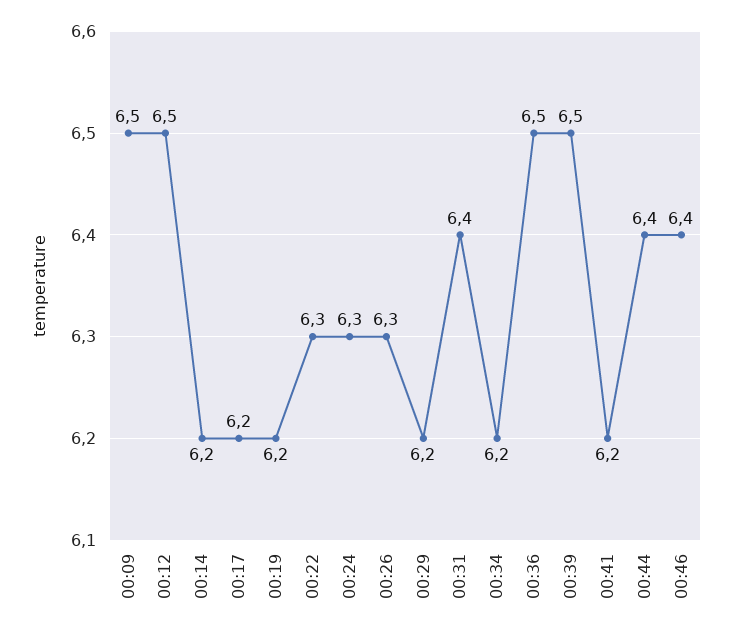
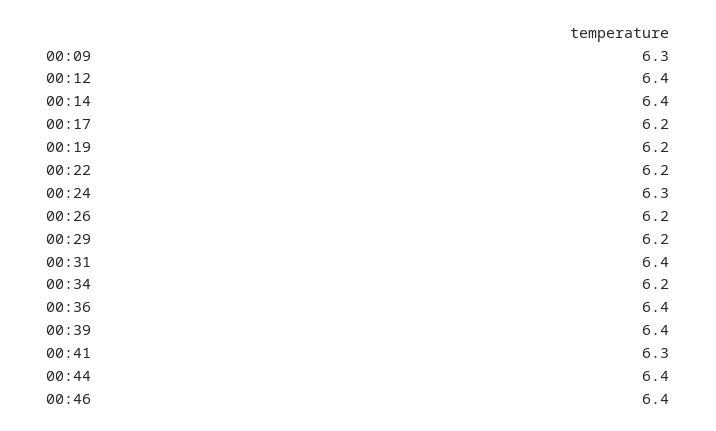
  {
-   "00:09": 6.5,
+   "00:09": 6.3,
-   "00:12": 6.5,
+   "00:12": 6.4,
-   "00:14": 6.2,
+   "00:14": 6.4,
    "00:17": 6.2,
    "00:19": 6.2,
-   "00:22": 6.3,
+   "00:22": 6.2,
    "00:24": 6.3,
-   "00:26": 6.3,
+   "00:26": 6.2,
    "00:29": 6.2,
    "00:31": 6.4,
    "00:34": 6.2,
-   "00:36": 6.5,
+   "00:36": 6.4,
-   "00:39": 6.5,
+   "00:39": 6.4,
-   "00:41": 6.2,
+   "00:41": 6.3,
    "00:44": 6.4,
    "00:46": 6.4
  }

